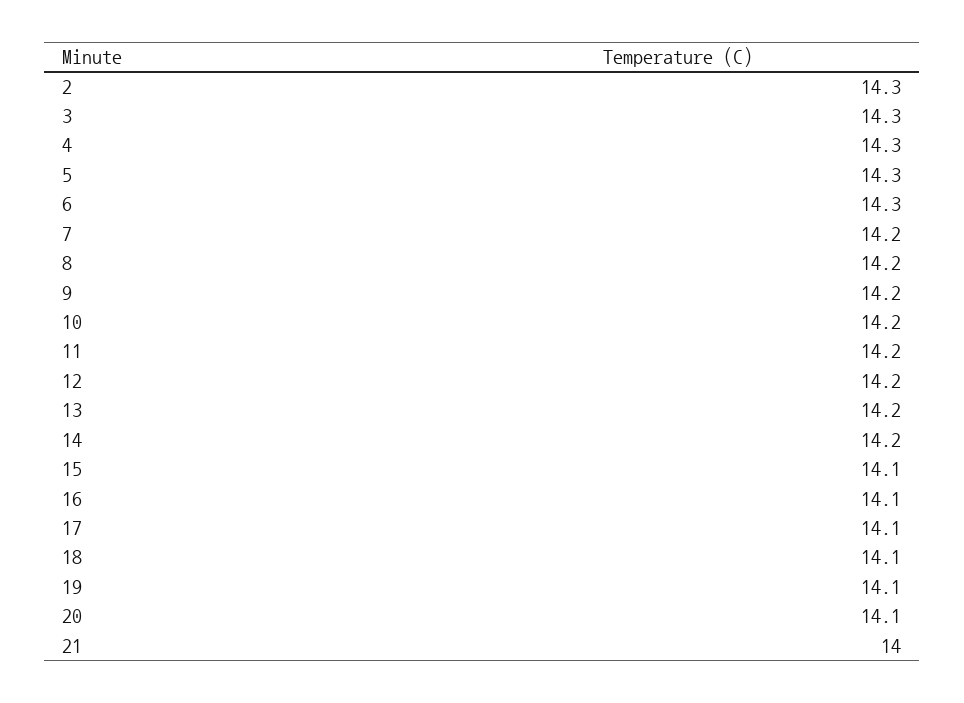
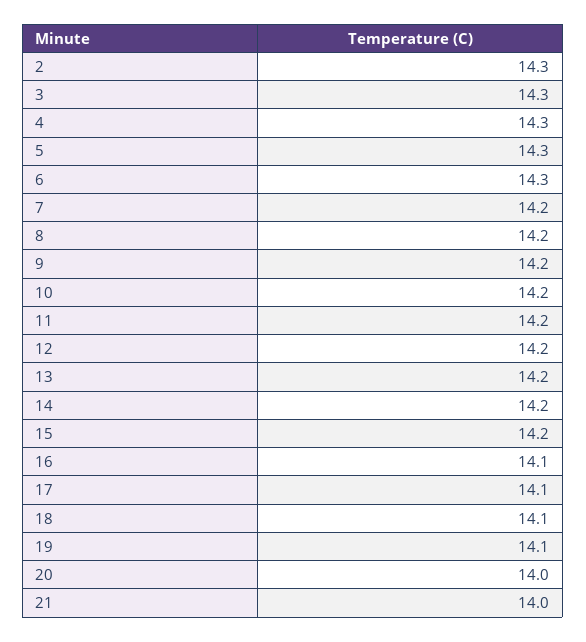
  {
    "2": 14.3,
    "3": 14.3,
    "4": 14.3,
    "5": 14.3,
    "6": 14.3,
    "7": 14.2,
    "8": 14.2,
    "9": 14.2,
    "10": 14.2,
    "11": 14.2,
    "12": 14.2,
    "13": 14.2,
    "14": 14.2,
-   "15": 14.1,
+   "15": 14.2,
    "16": 14.1,
    "17": 14.1,
    "18": 14.1,
    "19": 14.1,
-   "20": 14.1,
+   "20": 14,
    "21": 14
  }

